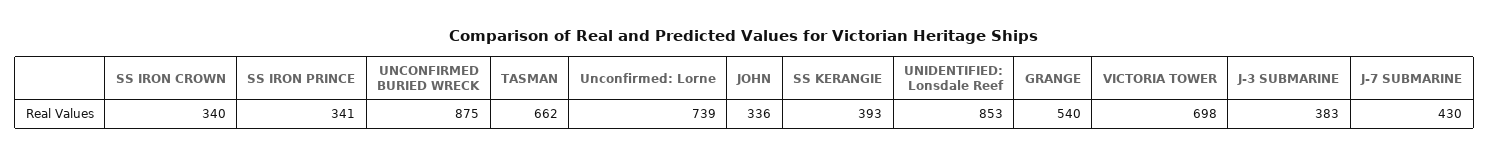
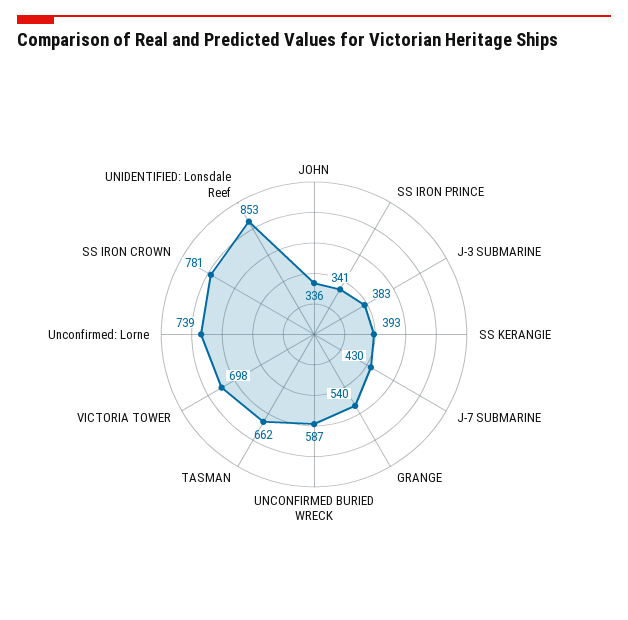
  {
-   "SS IRON CROWN": 340,
+   "SS IRON CROWN": 781,
    "SS IRON PRINCE": 341,
-   "UNCONFIRMED BURIED WRECK": 875,
+   "UNCONFIRMED BURIED WRECK": 587,
    "TASMAN": 662,
    "Unconfirmed: Lorne": 739,
    "JOHN": 336,
    "SS KERANGIE": 393,
    "UNIDENTIFIED: Lonsdale Reef": 853,
    "GRANGE": 540,
    "VICTORIA TOWER": 698,
    "J-3 SUBMARINE": 383,
    "J-7 SUBMARINE": 430
  }

